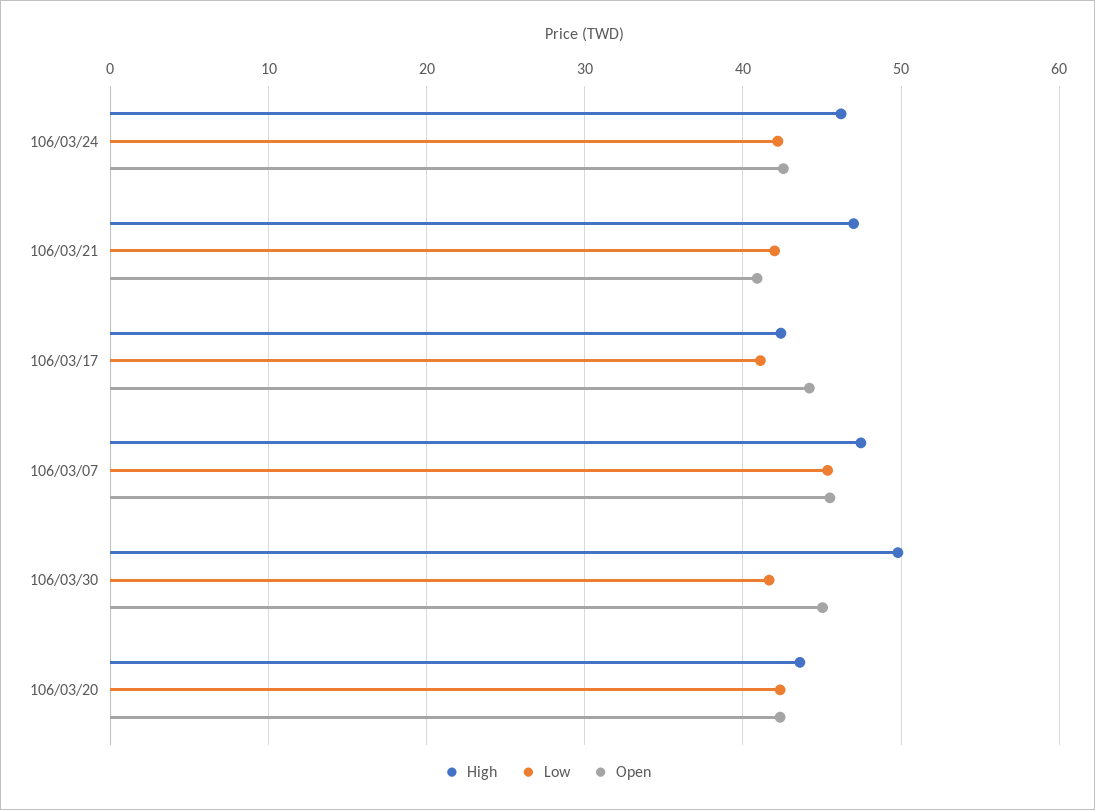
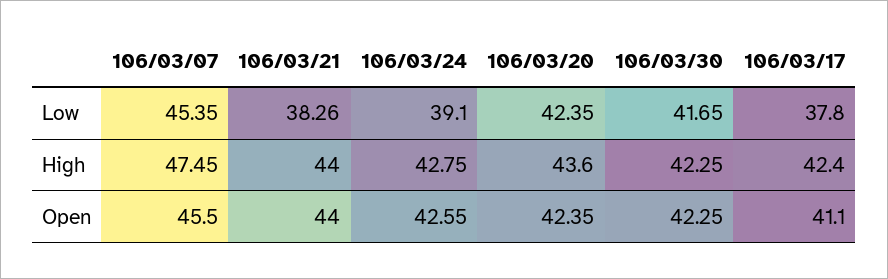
  {
    "High": {
-     "106/03/24": 46,
+     "106/03/24": 42.75,
-     "106/03/21": 47,
+     "106/03/21": 44,
      "106/03/17": 42.4,
      "106/03/07": 47.45,
-     "106/03/30": 50,
+     "106/03/30": 42.25,
      "106/03/20": 43.6
    },
    "Low": {
-     "106/03/24": 42,
+     "106/03/24": 39.1,
-     "106/03/21": 42,
+     "106/03/21": 38.26,
-     "106/03/17": 41,
+     "106/03/17": 37.8,
      "106/03/07": 45.35,
      "106/03/30": 41.65,
      "106/03/20": 42.35
    },
    "Open": {
      "106/03/24": 42.55,
-     "106/03/21": 41,
+     "106/03/21": 44,
-     "106/03/17": 44,
+     "106/03/17": 41.1,
      "106/03/07": 45.5,
-     "106/03/30": 45,
+     "106/03/30": 42.25,
      "106/03/20": 42.35
    }
  }

